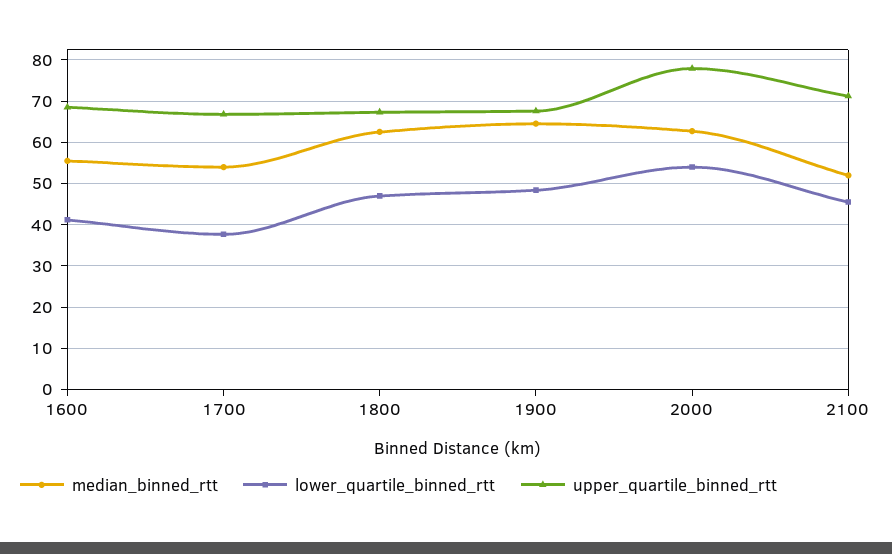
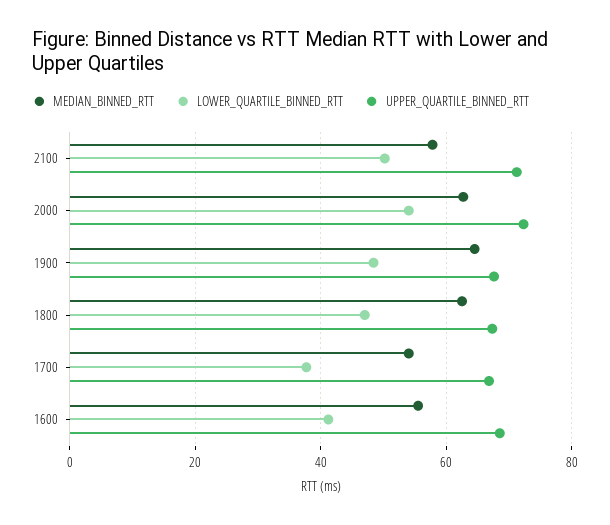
  {
    "median_binned_rtt": {
      "1600": 56,
      "1700": 54,
      "1800": 62,
      "1900": 64,
      "2000": 62,
-     "2100": 52
+     "2100": 58
    },
    "lower_quartile_binned_rtt": {
      "1600": 42,
      "1700": 38,
      "1800": 48,
      "1900": 48,
      "2000": 54,
-     "2100": 46
+     "2100": 50
    },
    "upper_quartile_binned_rtt": {
      "1600": 68,
      "1700": 66,
      "1800": 68,
      "1900": 68,
-     "2000": 78,
+     "2000": 72,
      "2100": 72
    }
  }

